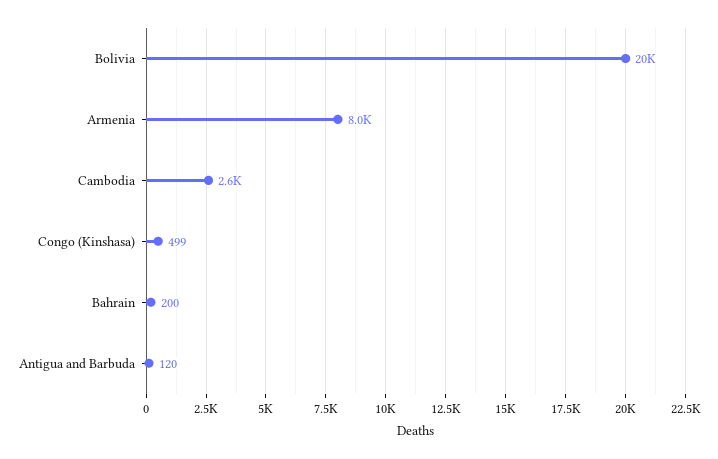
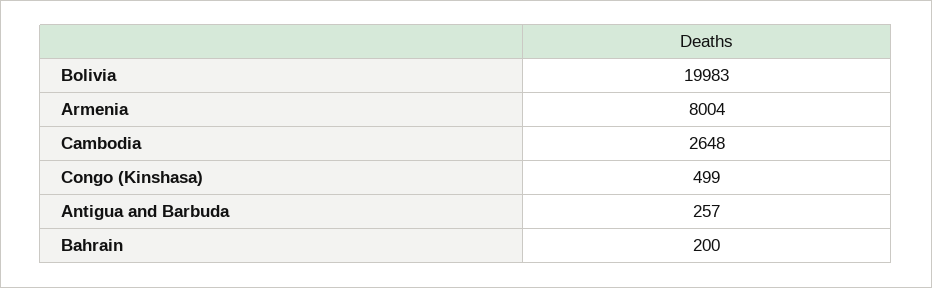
  {
    "Bolivia": 19983,
    "Armenia": 8004,
    "Cambodia": 2648,
    "Congo (Kinshasa)": 499,
    "Bahrain": 200,
-   "Antigua and Barbuda": 120
+   "Antigua and Barbuda": 257
  }

